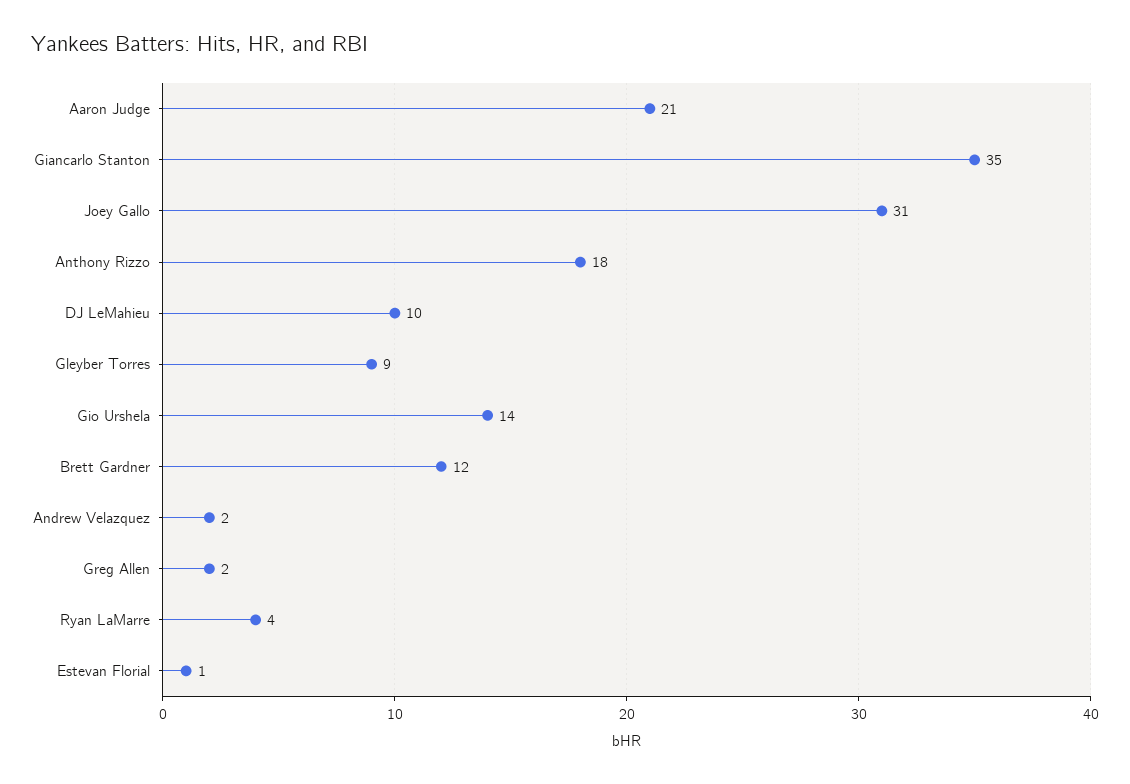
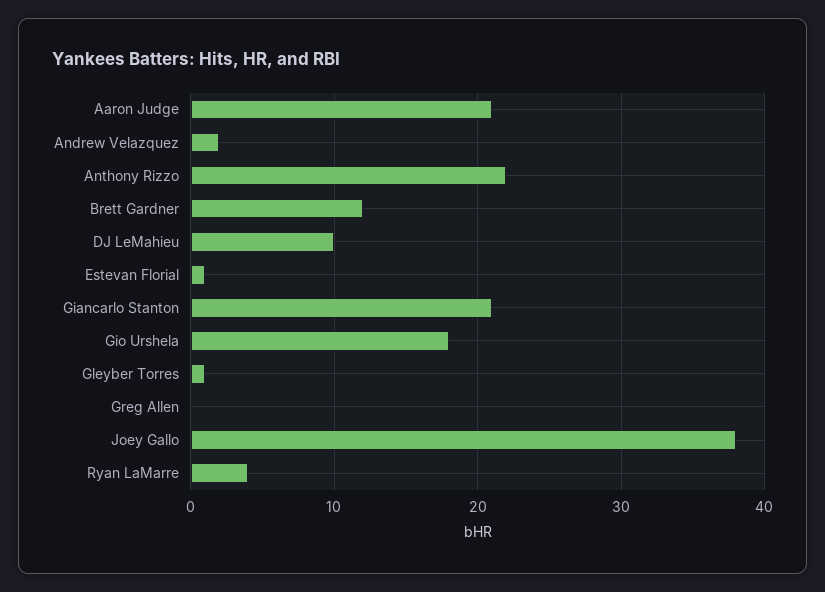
  {
    "Aaron Judge": 21,
-   "Giancarlo Stanton": 35,
+   "Giancarlo Stanton": 21,
-   "Joey Gallo": 31,
+   "Joey Gallo": 38,
-   "Anthony Rizzo": 18,
+   "Anthony Rizzo": 22,
    "DJ LeMahieu": 10,
-   "Gleyber Torres": 9,
+   "Gleyber Torres": 1,
-   "Gio Urshela": 14,
+   "Gio Urshela": 18,
    "Brett Gardner": 12,
    "Andrew Velazquez": 2,
-   "Greg Allen": 2,
+   "Greg Allen": 0,
    "Ryan LaMarre": 4,
    "Estevan Florial": 1
  }

